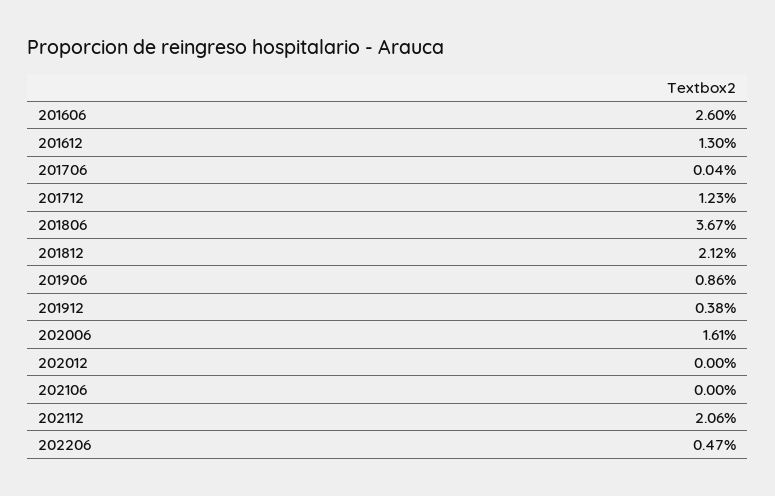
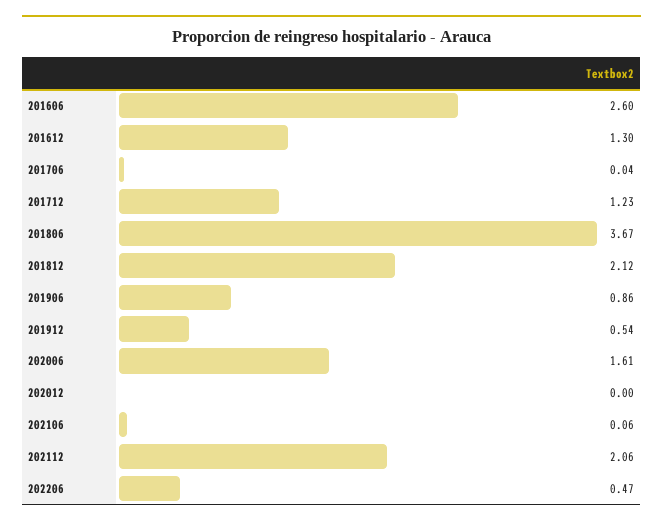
  {
    "201606": 2.6,
    "201612": 1.3,
    "201706": 0.04,
    "201712": 1.23,
    "201806": 3.67,
    "201812": 2.12,
    "201906": 0.86,
-   "201912": 0.38,
+   "201912": 0.54,
    "202006": 1.61,
    "202012": 0,
-   "202106": 0,
+   "202106": 0.06,
    "202112": 2.06,
    "202206": 0.47
  }

